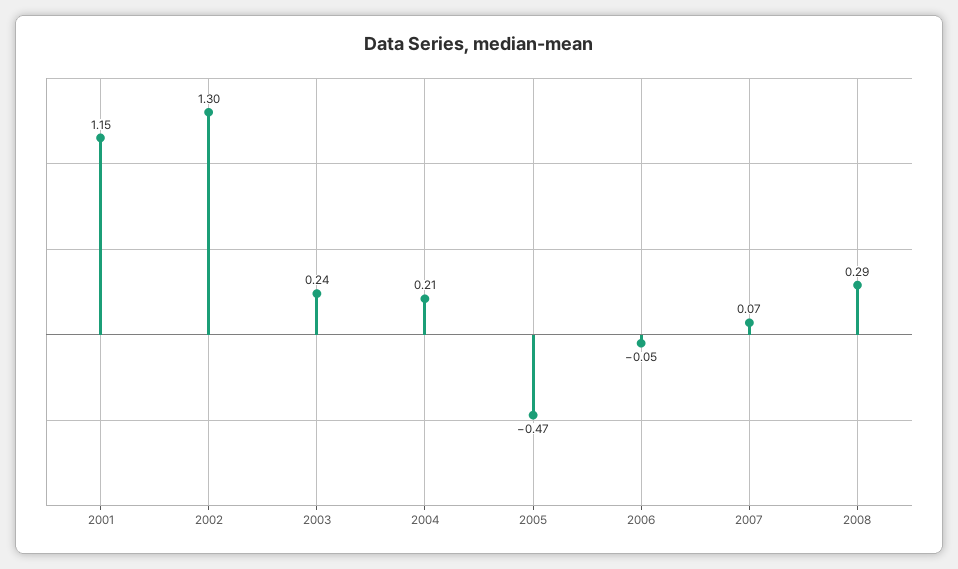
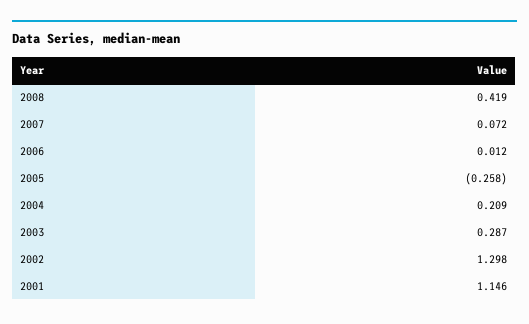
  {
    "2001": 1.146,
    "2002": 1.298,
-   "2003": 0.24,
+   "2003": 0.287,
    "2004": 0.209,
-   "2005": -0.47,
+   "2005": -0.258,
-   "2006": -0.05,
+   "2006": 0.012,
    "2007": 0.072,
-   "2008": 0.29
+   "2008": 0.419
  }

